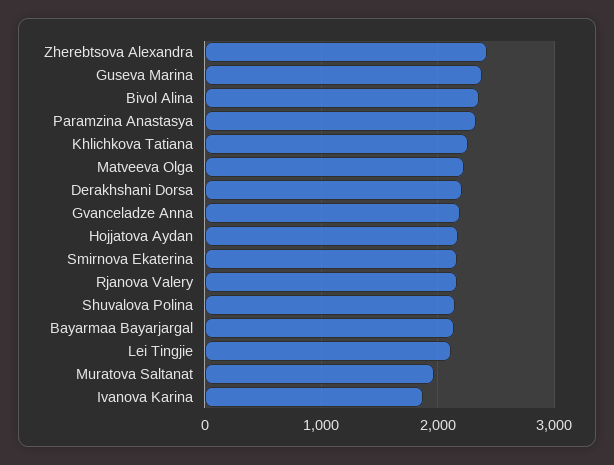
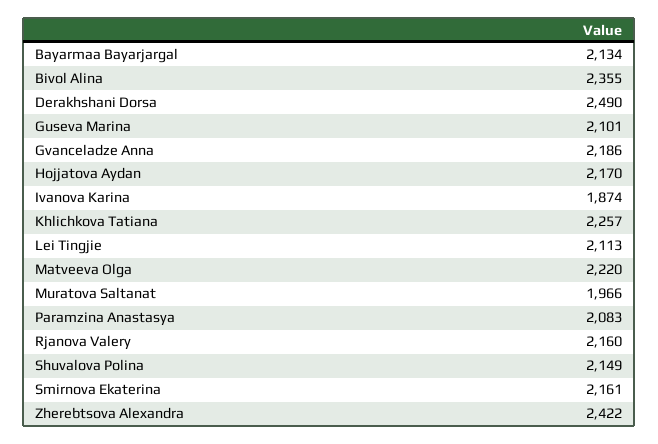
  {
    "Zherebtsova Alexandra": 2422,
-   "Guseva Marina": 2400,
+   "Guseva Marina": 2101,
    "Bivol Alina": 2355,
-   "Paramzina Anastasya": 2300,
+   "Paramzina Anastasya": 2083,
    "Khlichkova Tatiana": 2257,
    "Matveeva Olga": 2220,
-   "Derakhshani Dorsa": 2200,
+   "Derakhshani Dorsa": 2490,
    "Gvanceladze Anna": 2186,
    "Hojjatova Aydan": 2170,
    "Smirnova Ekaterina": 2161,
    "Rjanova Valery": 2160,
    "Shuvalova Polina": 2149,
    "Bayarmaa Bayarjargal": 2134,
    "Lei Tingjie": 2113,
    "Muratova Saltanat": 1966,
    "Ivanova Karina": 1874
  }

